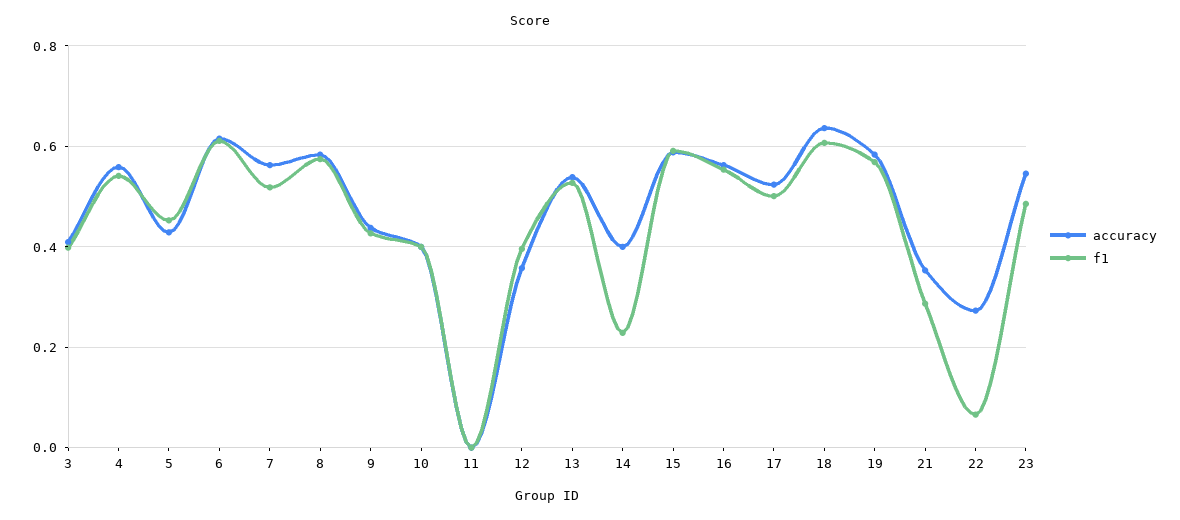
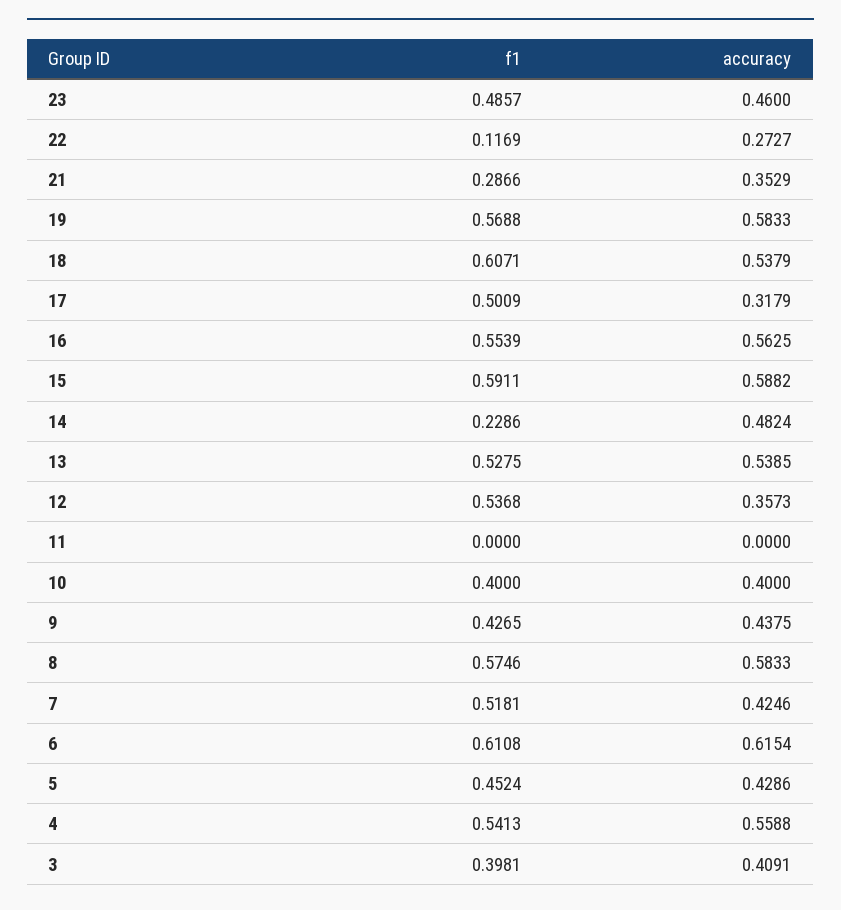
  {
    "accuracy": {
      "3": 0.4091,
      "4": 0.5588,
      "5": 0.4286,
      "6": 0.6154,
-     "7": 0.56,
+     "7": 0.4246,
      "8": 0.5833,
      "9": 0.4375,
      "10": 0.4,
      "11": 0,
      "12": 0.3573,
      "13": 0.5385,
-     "14": 0.4,
+     "14": 0.4824,
      "15": 0.5882,
      "16": 0.5625,
-     "17": 0.52,
+     "17": 0.3179,
-     "18": 0.64,
+     "18": 0.5379,
      "19": 0.5833,
      "21": 0.3529,
      "22": 0.2727,
-     "23": 0.54
+     "23": 0.46
    },
    "f1": {
      "3": 0.3981,
      "4": 0.5413,
      "5": 0.4524,
      "6": 0.6108,
      "7": 0.5181,
      "8": 0.5746,
      "9": 0.4265,
      "10": 0.4,
      "11": 0,
-     "12": 0.4,
+     "12": 0.5368,
      "13": 0.5275,
      "14": 0.2286,
      "15": 0.5911,
      "16": 0.5539,
      "17": 0.5009,
      "18": 0.6071,
      "19": 0.5688,
      "21": 0.2866,
-     "22": 0.06,
+     "22": 0.1169,
      "23": 0.4857
    }
  }

